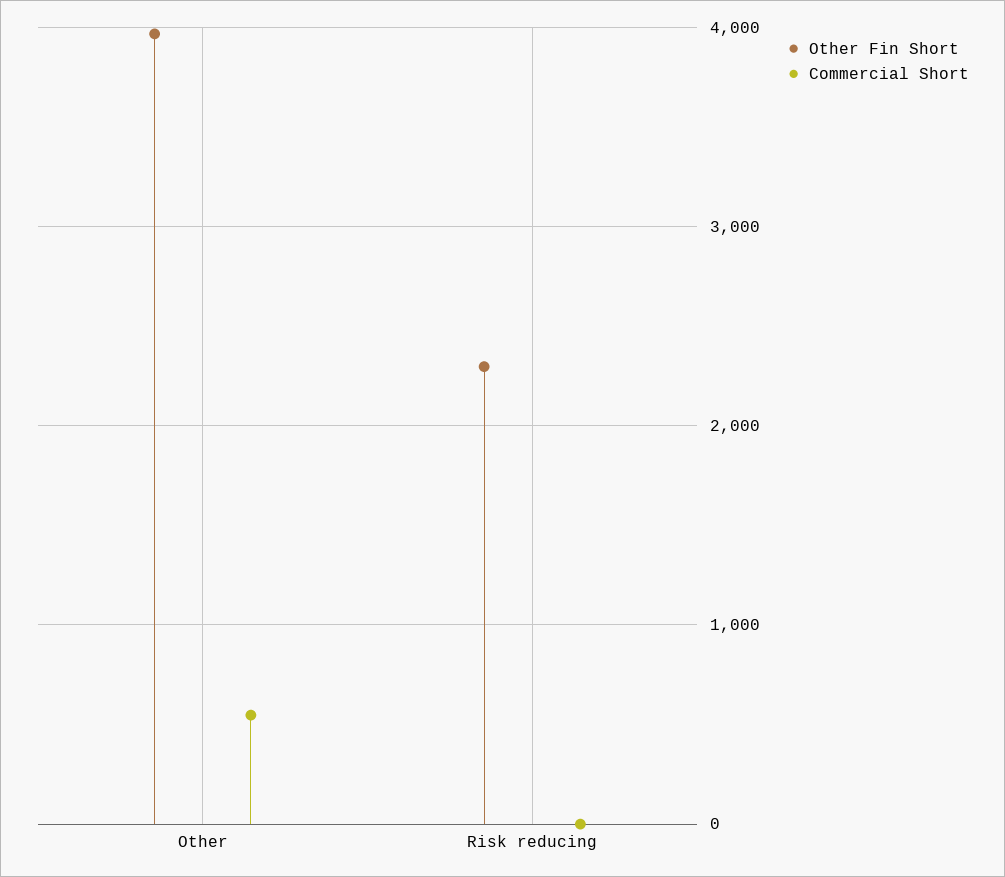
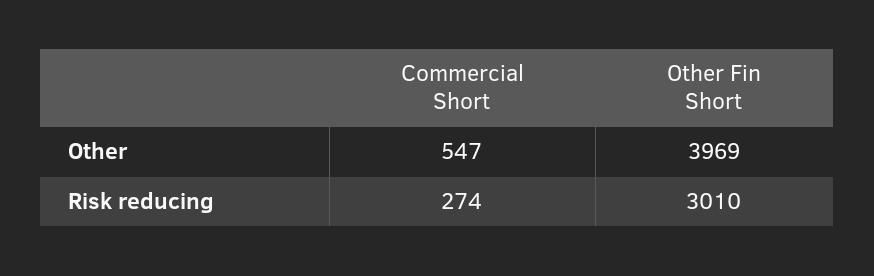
  {
    "Other Fin Short": {
      "Other": 3969,
-     "Risk reducing": 2300
+     "Risk reducing": 3010
    },
    "Commercial Short": {
      "Other": 547,
-     "Risk reducing": 0
+     "Risk reducing": 274
    }
  }

